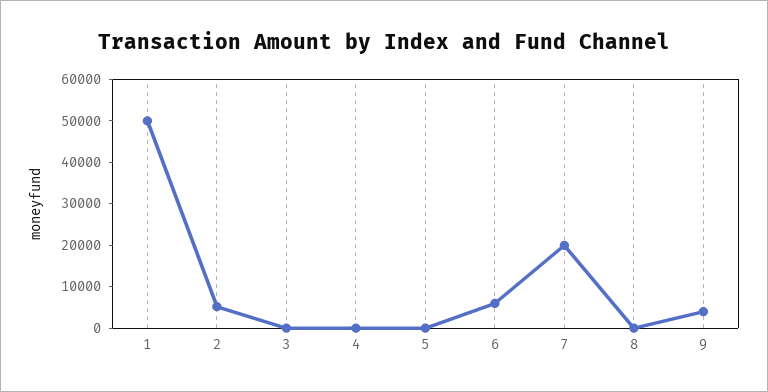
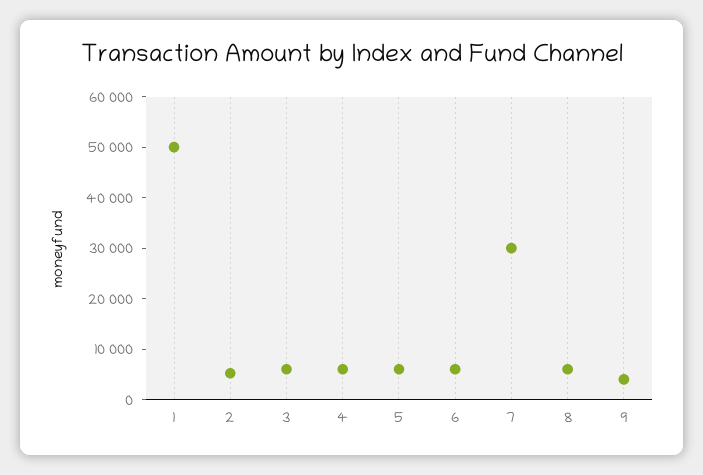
  {
    "1": 50000,
    "2": 6000,
-   "3": 0,
+   "3": 6000,
-   "4": 0,
+   "4": 6000,
-   "5": 0,
+   "5": 6000,
    "6": 6000,
-   "7": 20000,
+   "7": 30000,
-   "8": 0,
+   "8": 6000,
    "9": 4000
  }

